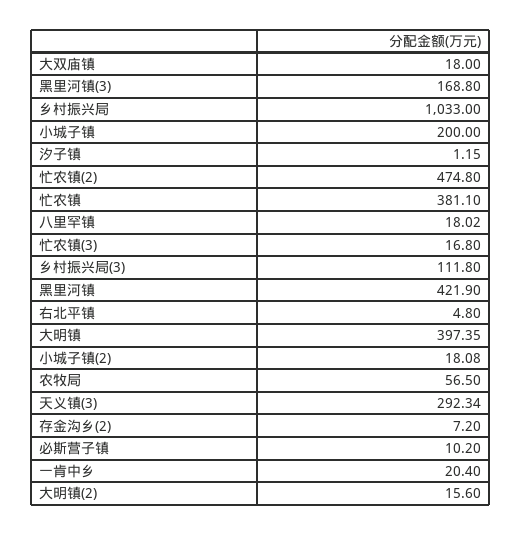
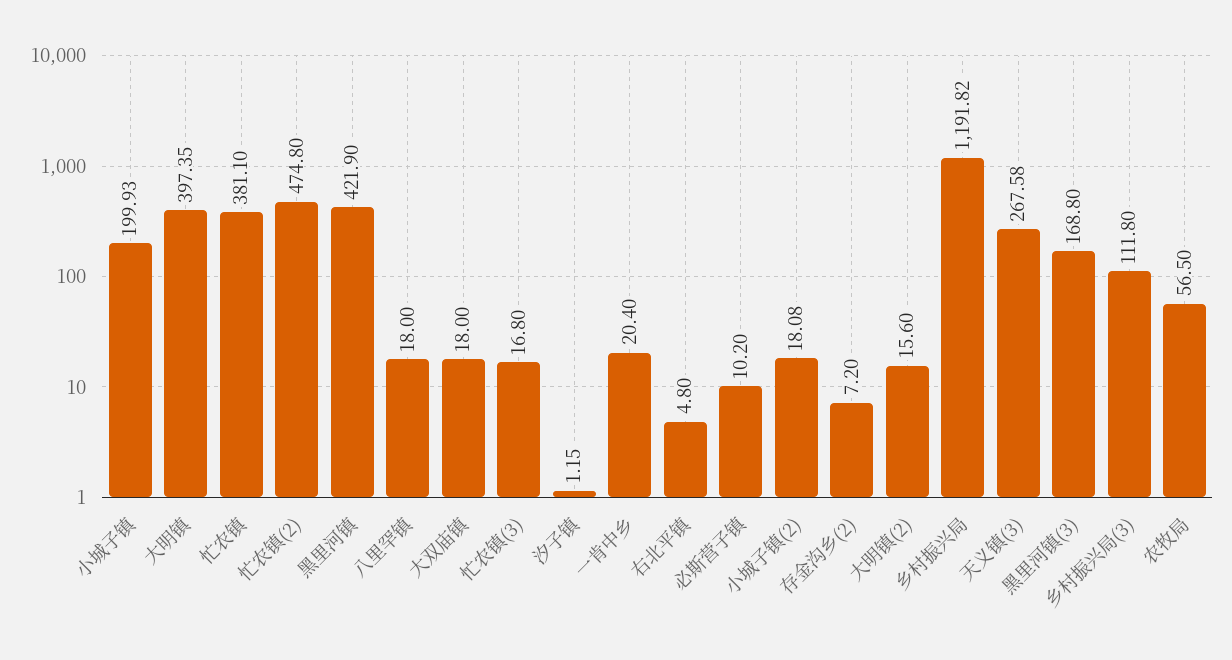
  {
    "大双庙镇": 18,
    "黑里河镇(3)": 168.8,
-   "乡村振兴局": 1033,
+   "乡村振兴局": 1191.82,
-   "小城子镇": 200,
+   "小城子镇": 199.93,
    "汐子镇": 1.15,
    "忙农镇(2)": 474.8,
    "忙农镇": 381.1,
-   "八里罕镇": 18.02,
+   "八里罕镇": 18,
    "忙农镇(3)": 16.8,
    "乡村振兴局(3)": 111.8,
    "黑里河镇": 421.9,
    "右北平镇": 4.8,
    "大明镇": 397.35,
    "小城子镇(2)": 18.08,
    "农牧局": 56.5,
-   "天义镇(3)": 292.34,
+   "天义镇(3)": 267.58,
    "存金沟乡(2)": 7.2,
    "必斯营子镇": 10.2,
    "一肯中乡": 20.4,
    "大明镇(2)": 15.6
  }

